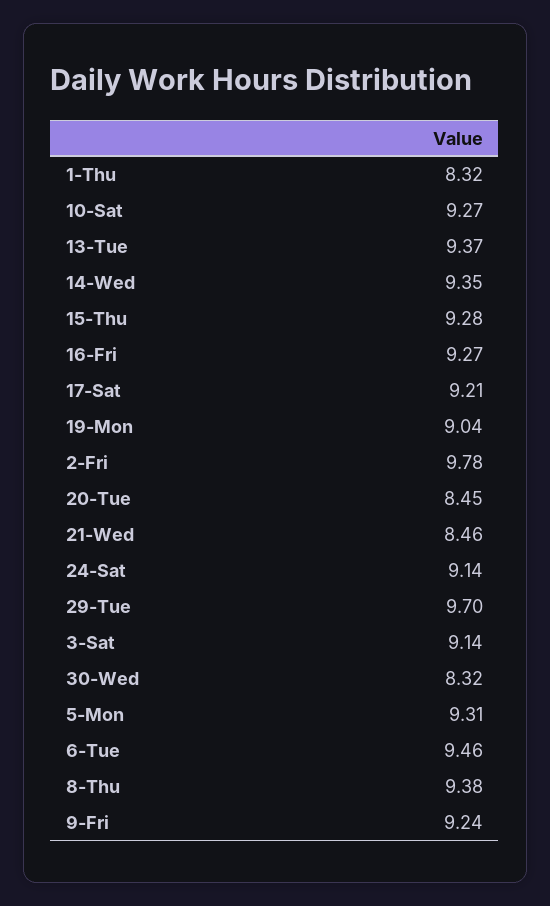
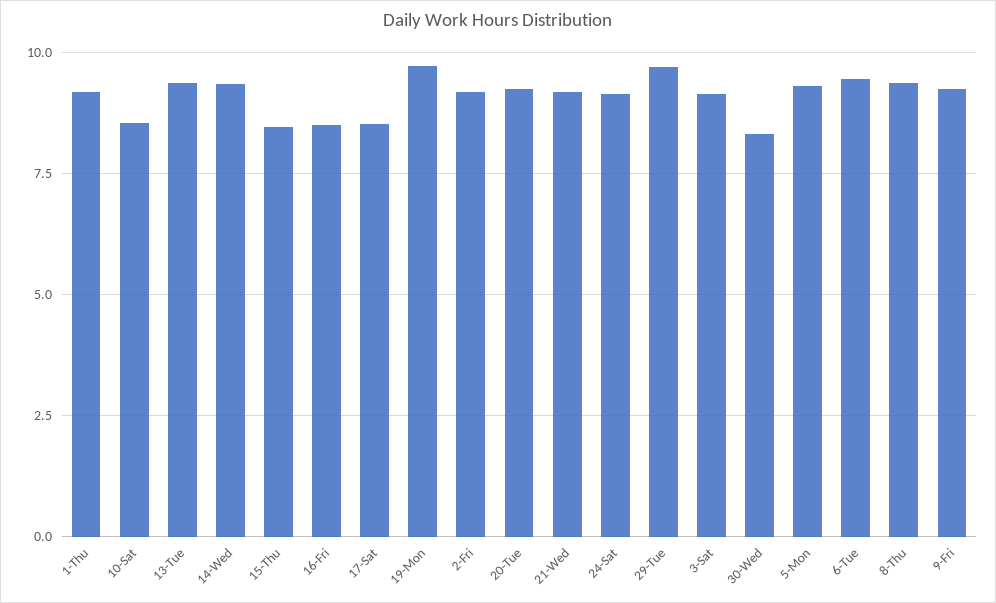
  {
-   "1-Thu": 8.32,
+   "1-Thu": 9.25,
-   "10-Sat": 9.27,
+   "10-Sat": 8.5,
    "13-Tue": 9.37,
    "14-Wed": 9.35,
-   "15-Thu": 9.28,
+   "15-Thu": 8.5,
-   "16-Fri": 9.27,
+   "16-Fri": 8.5,
-   "17-Sat": 9.21,
+   "17-Sat": 8.5,
-   "19-Mon": 9.04,
+   "19-Mon": 9.75,
-   "2-Fri": 9.78,
+   "2-Fri": 9.25,
-   "20-Tue": 8.45,
+   "20-Tue": 9.25,
-   "21-Wed": 8.46,
+   "21-Wed": 9.25,
    "24-Sat": 9.14,
    "29-Tue": 9.7,
    "3-Sat": 9.14,
    "30-Wed": 8.32,
    "5-Mon": 9.31,
    "6-Tue": 9.46,
    "8-Thu": 9.38,
    "9-Fri": 9.24
  }

